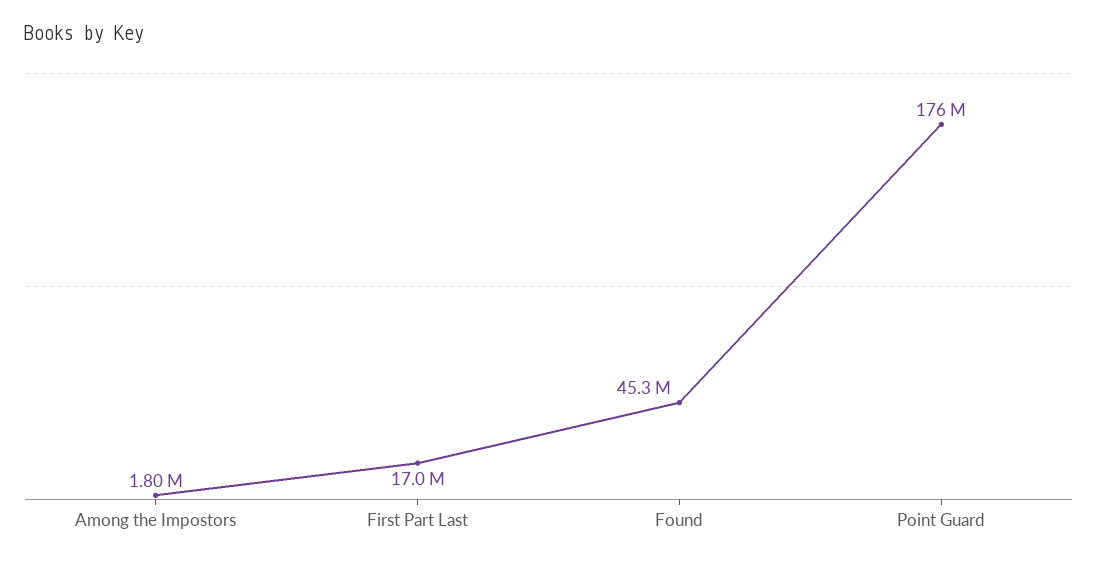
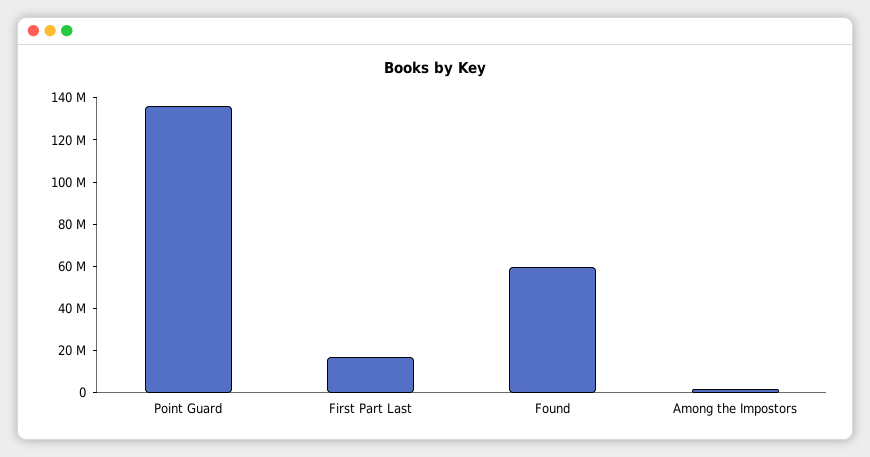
  {
    "Among the Impostors": 1800000,
    "First Part Last": 17000000,
-   "Found": 45300000,
+   "Found": 60000000,
-   "Point Guard": 176000000
+   "Point Guard": 135000000
  }

